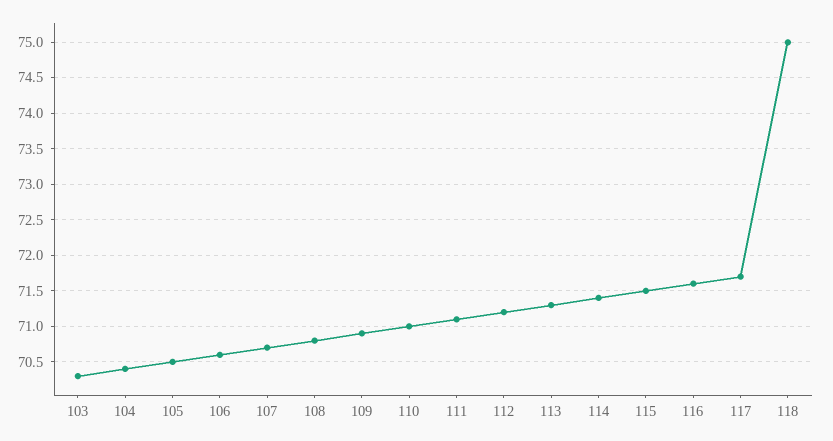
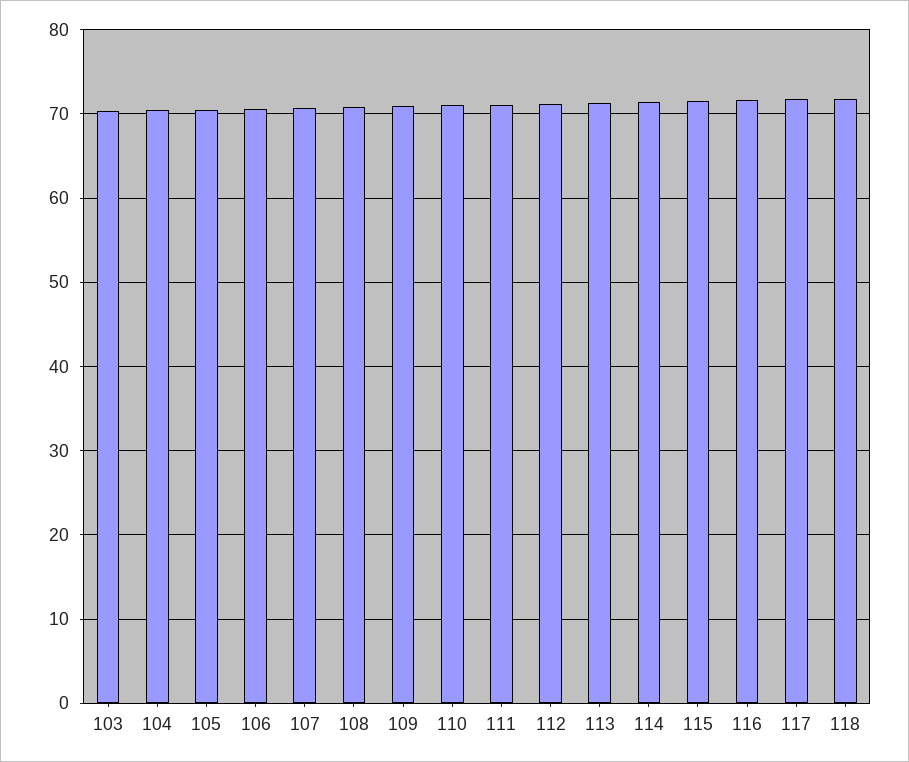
  {
    "103": 70.3,
    "104": 70.4,
    "105": 70.5,
    "106": 70.6,
    "107": 70.7,
    "108": 70.8,
    "109": 70.9,
    "110": 71,
    "111": 71.1,
    "112": 71.2,
    "113": 71.3,
    "114": 71.4,
    "115": 71.5,
    "116": 71.6,
    "117": 71.7,
-   "118": 75
+   "118": 72
  }

